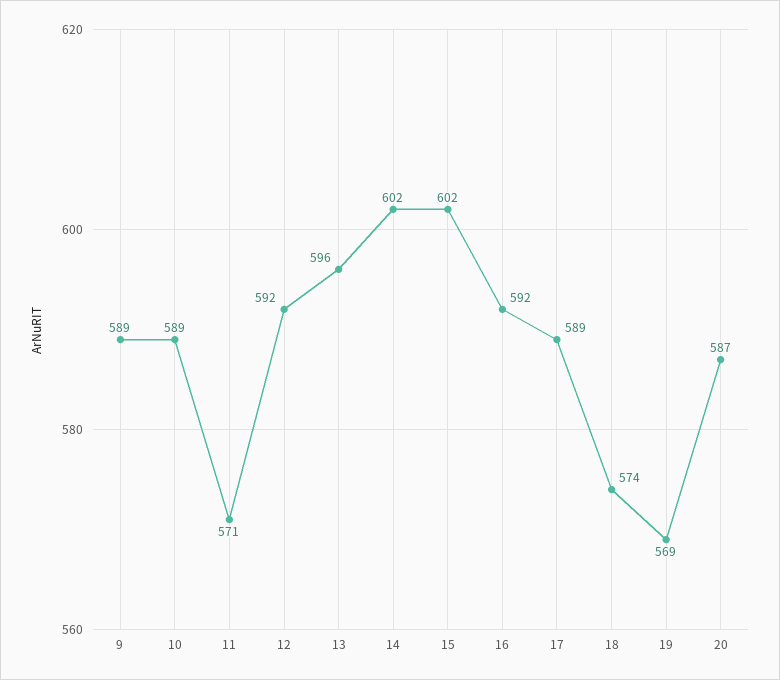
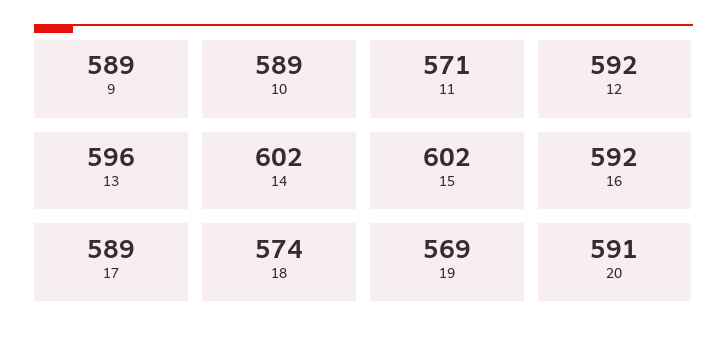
  {
    "9": 589,
    "10": 589,
    "11": 571,
    "12": 592,
    "13": 596,
    "14": 602,
    "15": 602,
    "16": 592,
    "17": 589,
    "18": 574,
    "19": 569,
-   "20": 587
+   "20": 591
  }

